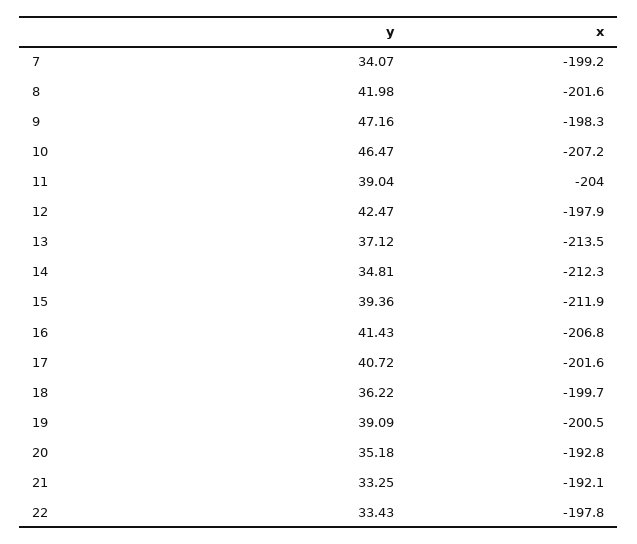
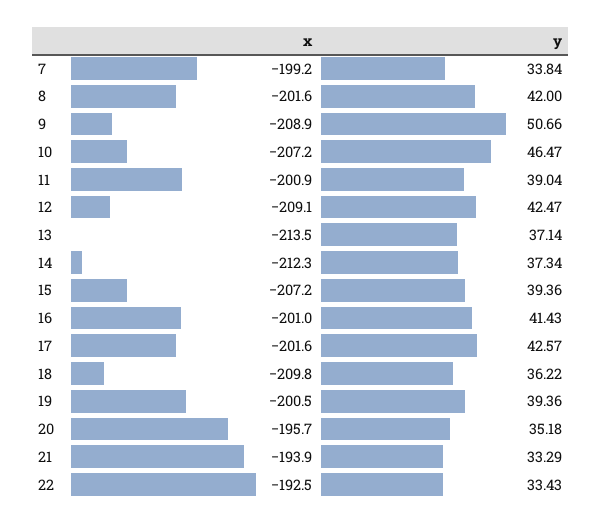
  {
    "y": {
-     "7": 34.07,
+     "7": 33.84,
-     "8": 41.98,
+     "8": 42,
-     "9": 47.16,
+     "9": 50.66,
      "10": 46.47,
      "11": 39.04,
      "12": 42.47,
-     "13": 37.12,
+     "13": 37.14,
-     "14": 34.81,
+     "14": 37.34,
      "15": 39.36,
      "16": 41.43,
-     "17": 40.72,
+     "17": 42.57,
      "18": 36.22,
-     "19": 39.09,
+     "19": 39.36,
      "20": 35.18,
-     "21": 33.25,
+     "21": 33.29,
      "22": 33.43
    },
    "x": {
      "7": -199.2,
      "8": -201.6,
-     "9": -198.3,
+     "9": -208.9,
      "10": -207.2,
-     "11": -204,
+     "11": -200.9,
-     "12": -197.9,
+     "12": -209.1,
      "13": -213.5,
      "14": -212.3,
-     "15": -211.9,
+     "15": -207.2,
-     "16": -206.8,
+     "16": -201,
      "17": -201.6,
-     "18": -199.7,
+     "18": -209.8,
      "19": -200.5,
-     "20": -192.8,
+     "20": -195.7,
-     "21": -192.1,
+     "21": -193.9,
-     "22": -197.8
+     "22": -192.5
    }
  }

